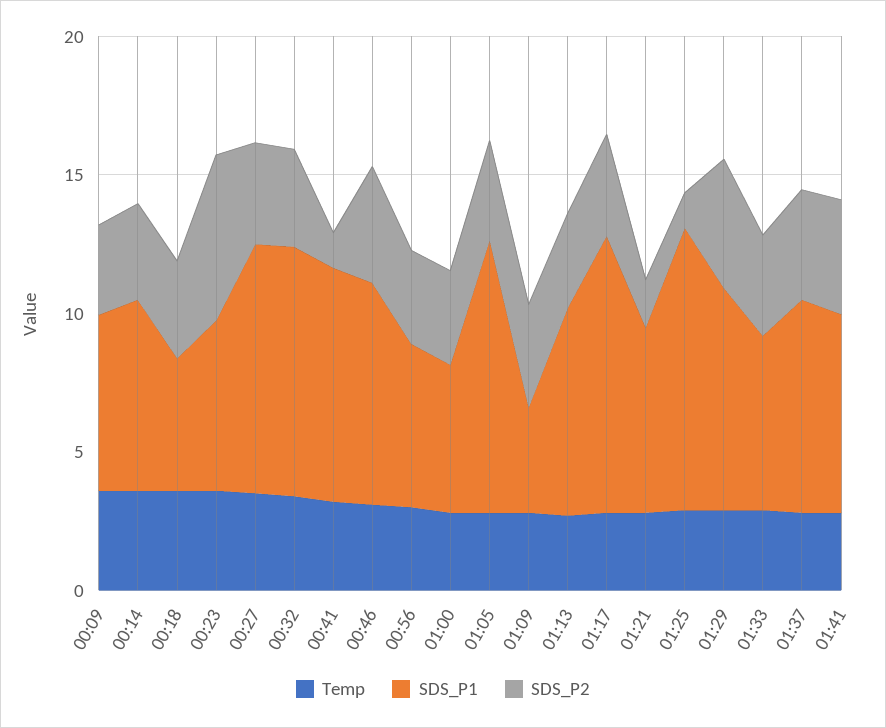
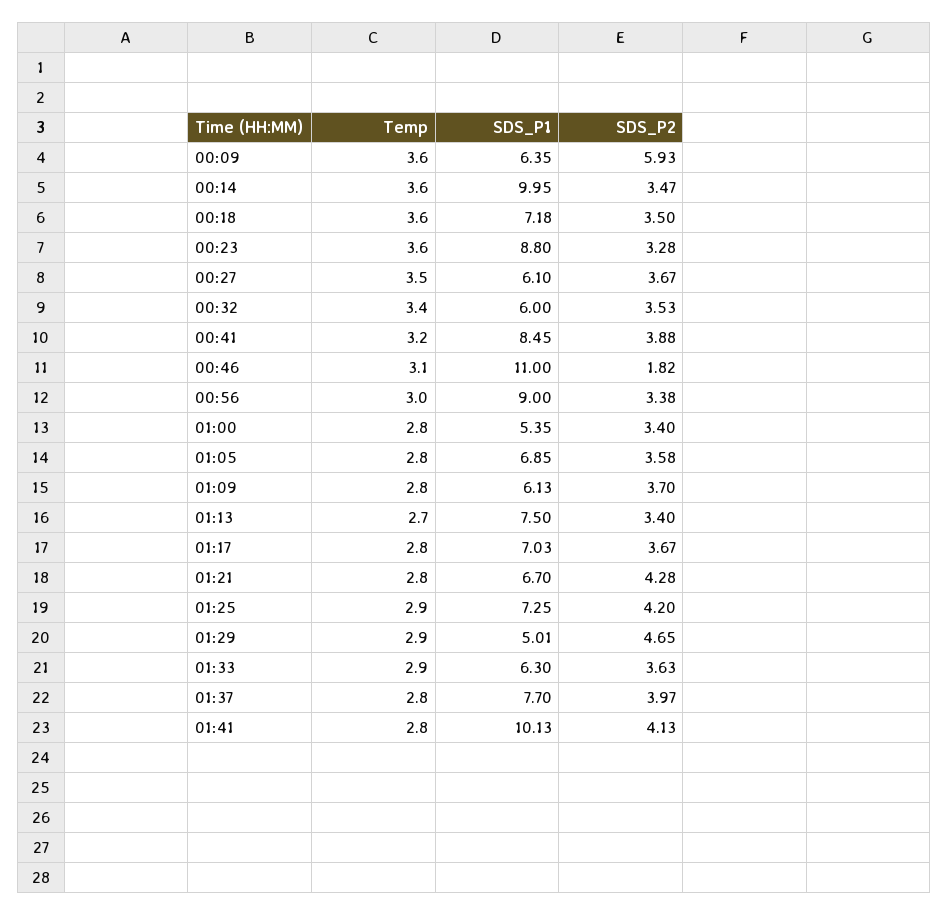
  {
    "Temp": {
      "00:09": 3.6,
      "00:14": 3.6,
      "00:18": 3.6,
      "00:23": 3.6,
      "00:27": 3.5,
      "00:32": 3.4,
      "00:41": 3.2,
      "00:46": 3.1,
      "00:56": 3,
      "01:00": 2.8,
      "01:05": 2.8,
      "01:09": 2.8,
      "01:13": 2.7,
      "01:17": 2.8,
      "01:21": 2.8,
      "01:25": 2.9,
      "01:29": 2.9,
      "01:33": 2.9,
      "01:37": 2.8,
      "01:41": 2.8
    },
    "SDS_P1": {
      "00:09": 6.35,
-     "00:14": 7,
+     "00:14": 9.95,
-     "00:18": 5,
+     "00:18": 7.18,
-     "00:23": 6,
+     "00:23": 8.8,
-     "00:27": 9,
+     "00:27": 6.1,
-     "00:32": 9,
+     "00:32": 6,
      "00:41": 8.45,
-     "00:46": 8,
+     "00:46": 11,
-     "00:56": 6,
+     "00:56": 9,
      "01:00": 5.35,
-     "01:05": 10,
+     "01:05": 6.85,
-     "01:09": 4,
+     "01:09": 6.13,
      "01:13": 7.5,
-     "01:17": 10,
+     "01:17": 7.03,
      "01:21": 6.7,
-     "01:25": 10,
+     "01:25": 7.25,
-     "01:29": 8,
+     "01:29": 5.01,
      "01:33": 6.3,
      "01:37": 7.7,
-     "01:41": 7
+     "01:41": 10.13
    },
    "SDS_P2": {
-     "00:09": 3,
+     "00:09": 5.93,
      "00:14": 3.47,
      "00:18": 3.5,
-     "00:23": 6,
+     "00:23": 3.28,
      "00:27": 3.67,
      "00:32": 3.53,
-     "00:41": 1,
+     "00:41": 3.88,
-     "00:46": 4,
+     "00:46": 1.82,
      "00:56": 3.38,
      "01:00": 3.4,
      "01:05": 3.58,
      "01:09": 3.7,
      "01:13": 3.4,
      "01:17": 3.67,
-     "01:21": 2,
+     "01:21": 4.28,
-     "01:25": 1,
+     "01:25": 4.2,
      "01:29": 4.65,
      "01:33": 3.63,
      "01:37": 3.97,
      "01:41": 4.13
    }
  }

